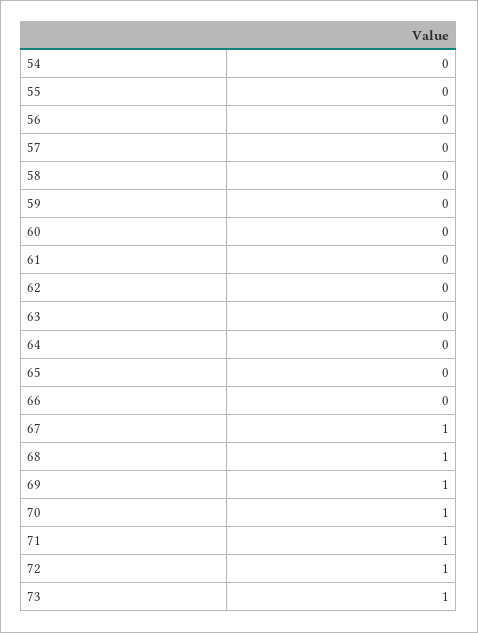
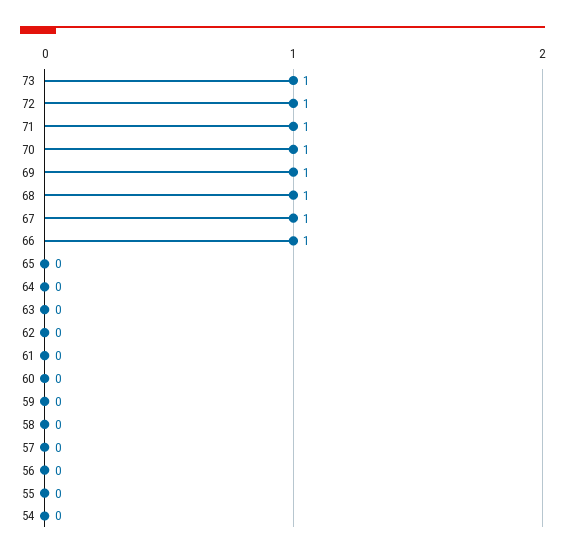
  {
    "54": 0,
    "55": 0,
    "56": 0,
    "57": 0,
    "58": 0,
    "59": 0,
    "60": 0,
    "61": 0,
    "62": 0,
    "63": 0,
    "64": 0,
    "65": 0,
-   "66": 0,
+   "66": 1,
    "67": 1,
    "68": 1,
    "69": 1,
    "70": 1,
    "71": 1,
    "72": 1,
    "73": 1
  }

